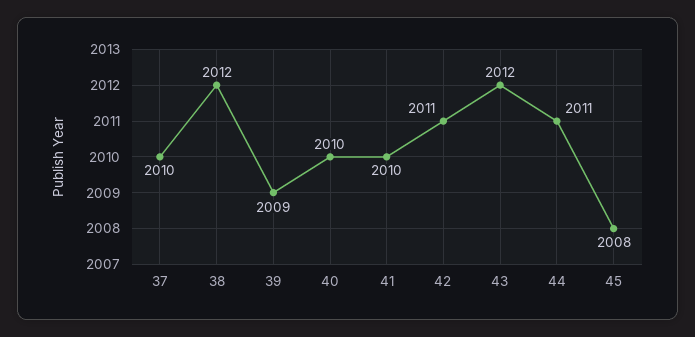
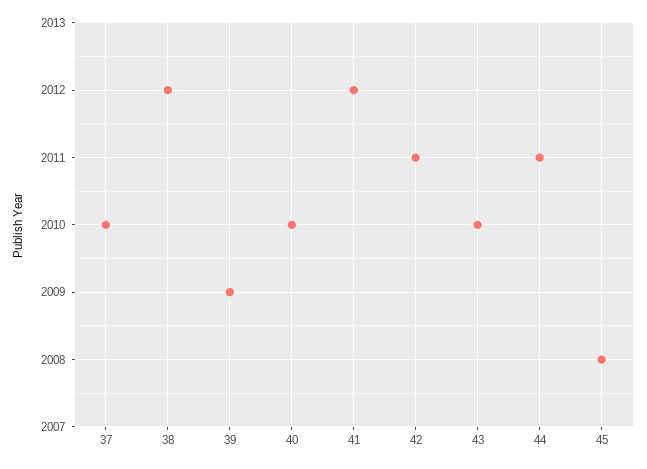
  {
    "37": 2010,
    "38": 2012,
    "39": 2009,
    "40": 2010,
-   "41": 2010,
+   "41": 2012,
    "42": 2011,
-   "43": 2012,
+   "43": 2010,
    "44": 2011,
    "45": 2008
  }

